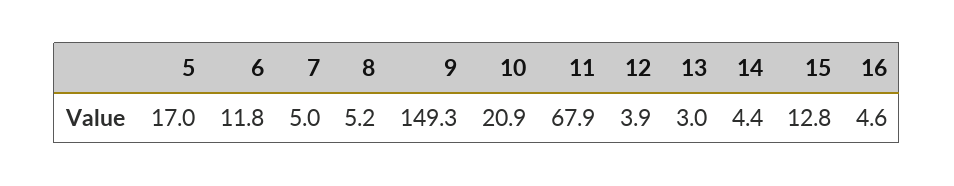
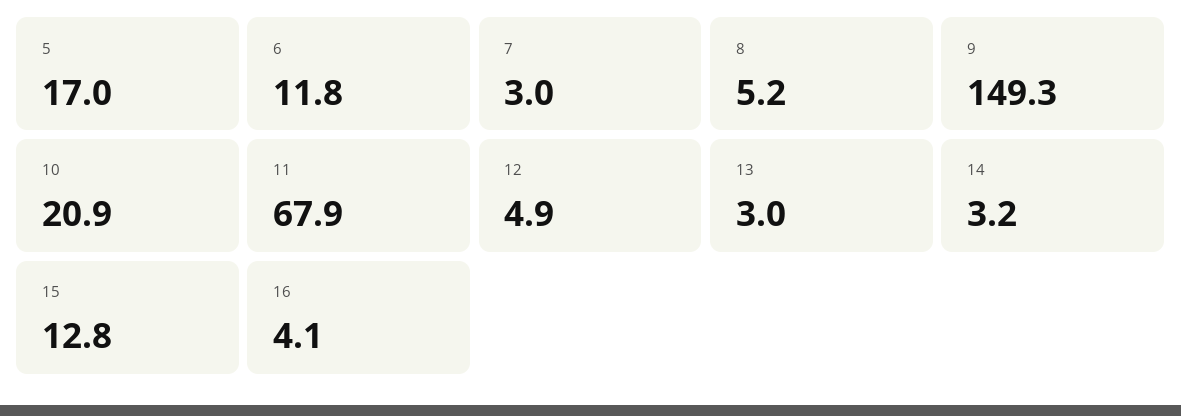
  {
    "5": 17,
    "6": 11.8,
-   "7": 5,
+   "7": 3,
    "8": 5.2,
    "9": 149.3,
    "10": 20.9,
    "11": 67.9,
-   "12": 3.9,
+   "12": 4.9,
    "13": 3,
-   "14": 4.4,
+   "14": 3.2,
    "15": 12.8,
-   "16": 4.6
+   "16": 4.1
  }

